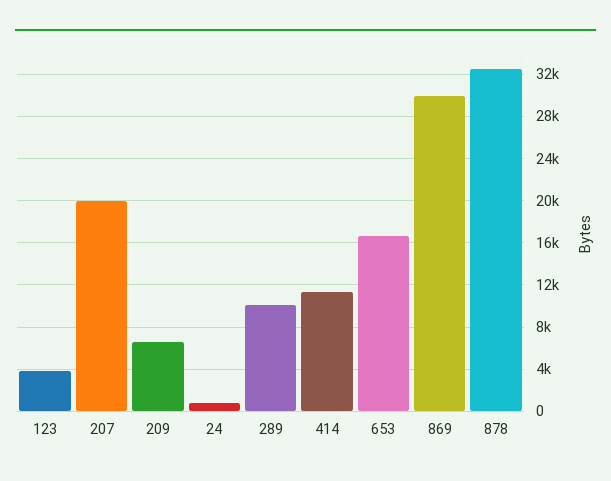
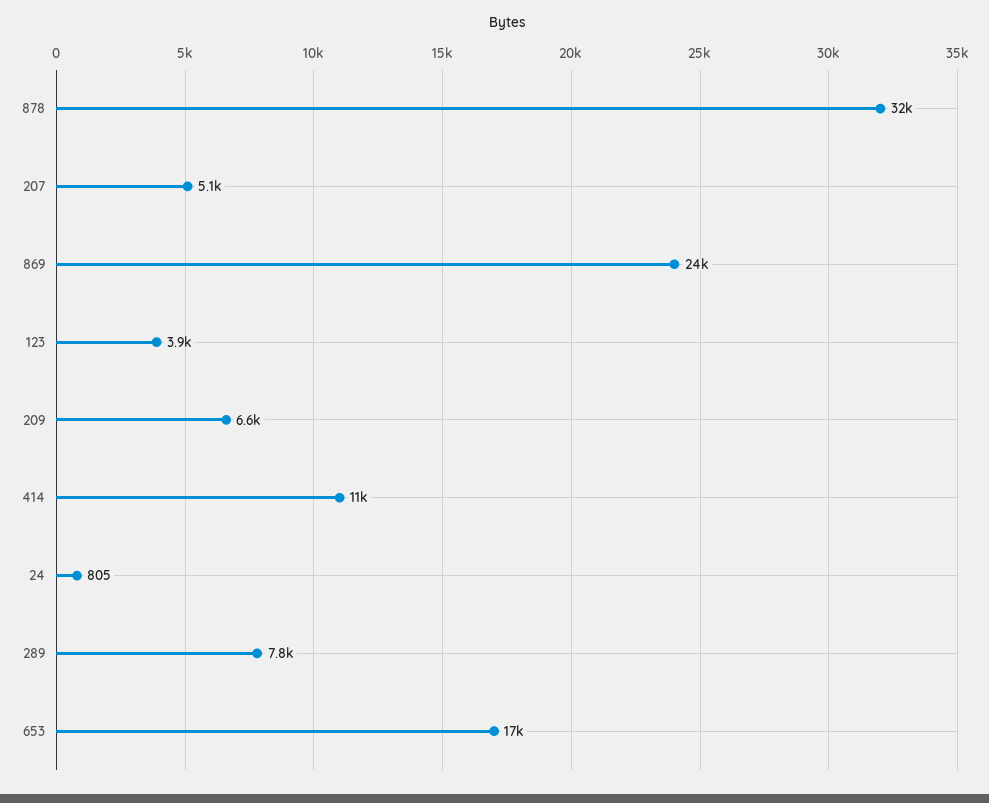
  {
    "123": 3900,
-   "207": 20000,
+   "207": 5100,
    "209": 6600,
    "24": 805,
-   "289": 10000,
+   "289": 7800,
    "414": 11000,
    "653": 17000,
-   "869": 30000,
+   "869": 24000,
    "878": 32000
  }

